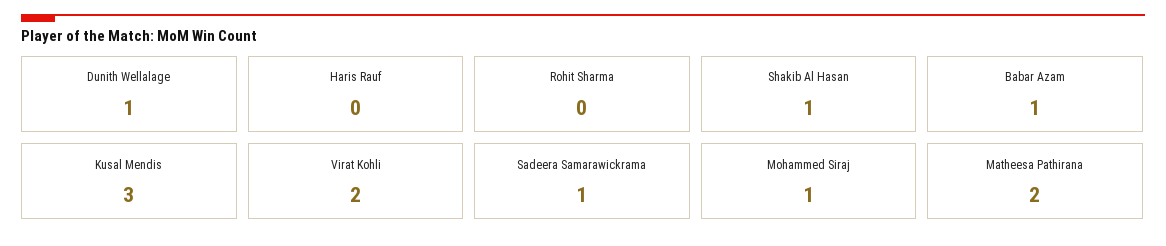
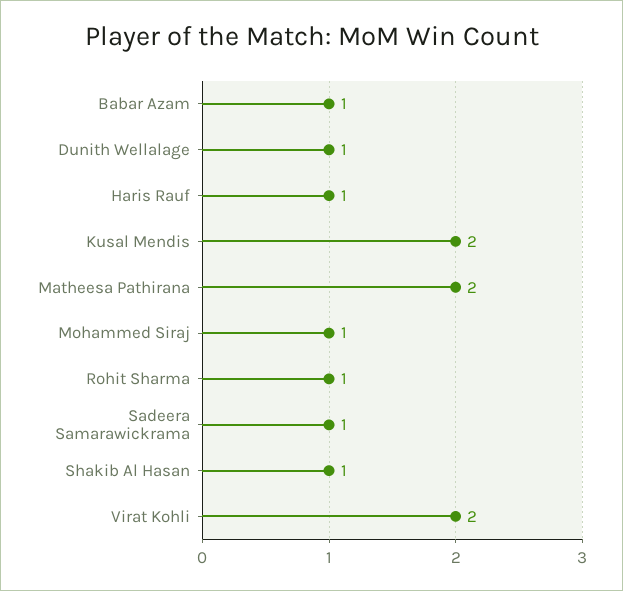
  {
    "Dunith Wellalage": 1,
-   "Haris Rauf": 0,
+   "Haris Rauf": 1,
-   "Rohit Sharma": 0,
+   "Rohit Sharma": 1,
    "Shakib Al Hasan": 1,
    "Babar Azam": 1,
-   "Kusal Mendis": 3,
+   "Kusal Mendis": 2,
    "Virat Kohli": 2,
    "Sadeera Samarawickrama": 1,
    "Mohammed Siraj": 1,
    "Matheesa Pathirana": 2
  }

